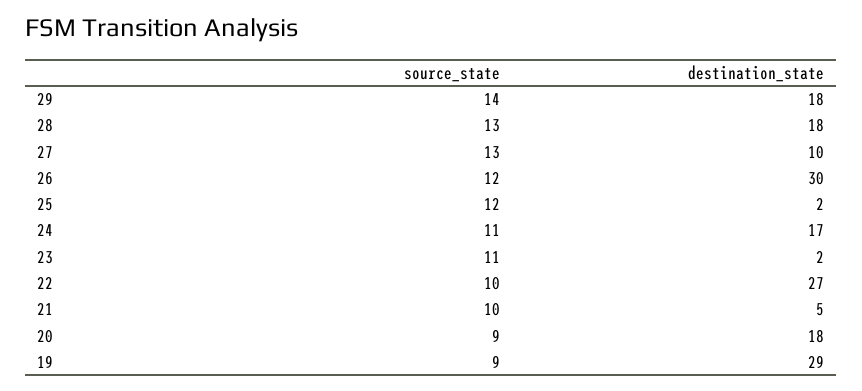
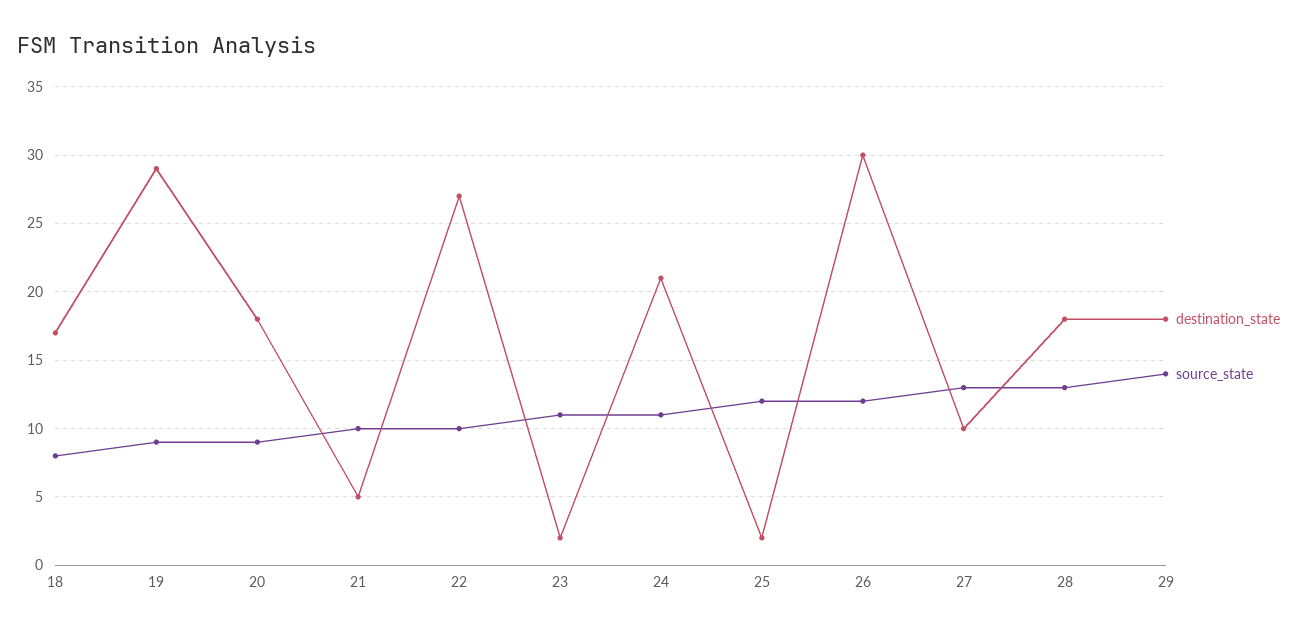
  {
    "source_state": {
      "29": 14,
      "28": 13,
      "27": 13,
      "26": 12,
      "25": 12,
      "24": 11,
      "23": 11,
      "22": 10,
      "21": 10,
      "20": 9,
-     "19": 9
+     "19": 9,
+     "18": 8
    },
    "destination_state": {
      "29": 18,
      "28": 18,
      "27": 10,
      "26": 30,
      "25": 2,
-     "24": 17,
+     "24": 21,
      "23": 2,
      "22": 27,
      "21": 5,
      "20": 18,
-     "19": 29
+     "19": 29,
+     "18": 17
    }
  }

